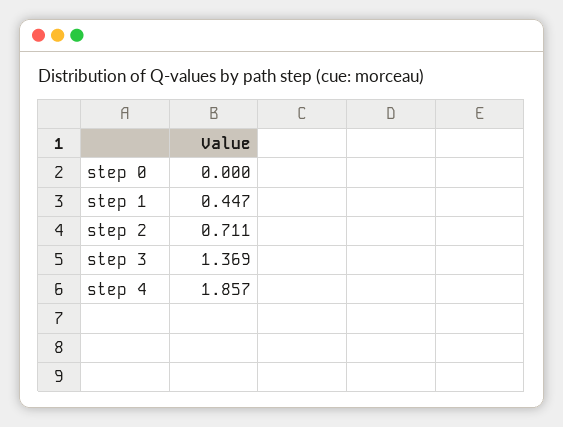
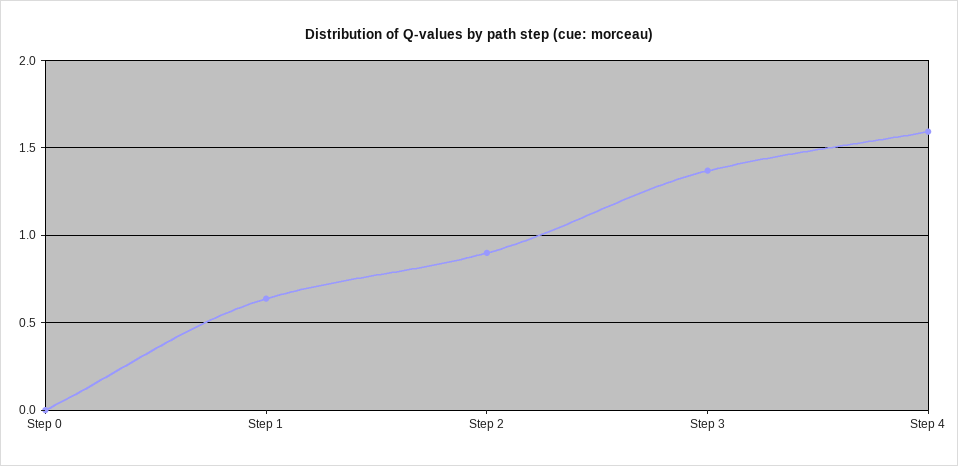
  {
    "step 0": 0,
-   "step 1": 0.447,
+   "step 1": 0.65,
-   "step 2": 0.711,
+   "step 2": 0.9,
    "step 3": 1.369,
-   "step 4": 1.857
+   "step 4": 1.6
  }

